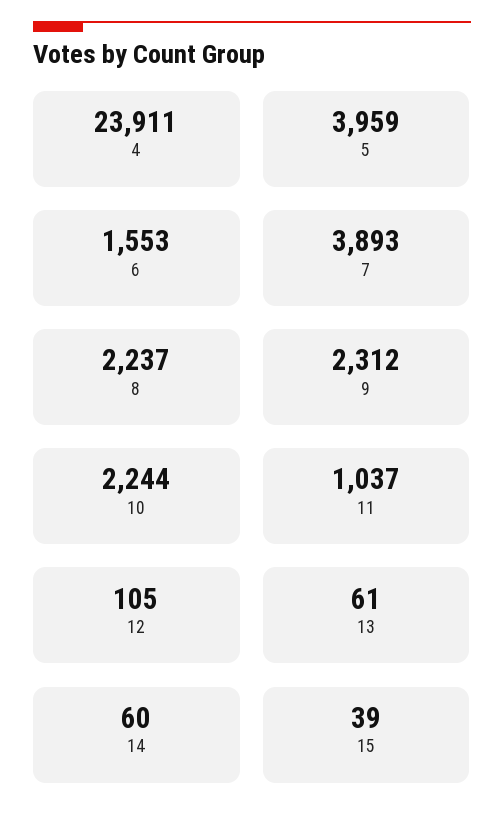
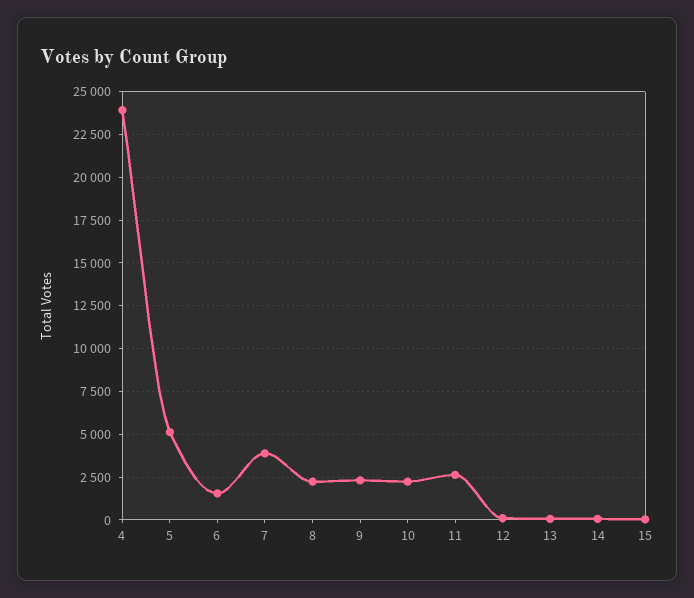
  {
    "4": 23911,
-   "5": 3959,
+   "5": 5000,
    "6": 1553,
    "7": 3893,
    "8": 2237,
    "9": 2312,
    "10": 2244,
-   "11": 1037,
+   "11": 2500,
    "12": 105,
    "13": 61,
    "14": 60,
    "15": 39
  }

